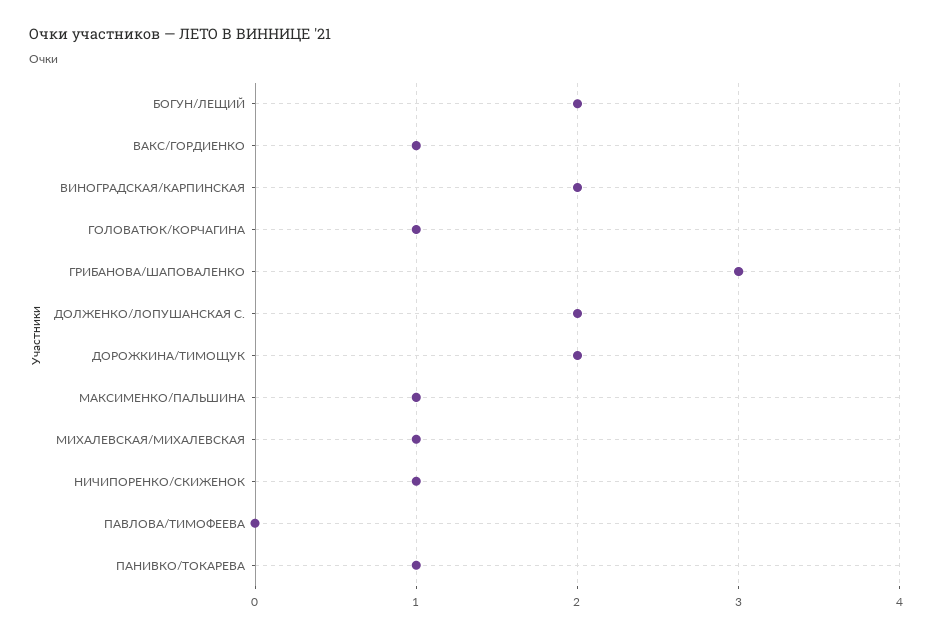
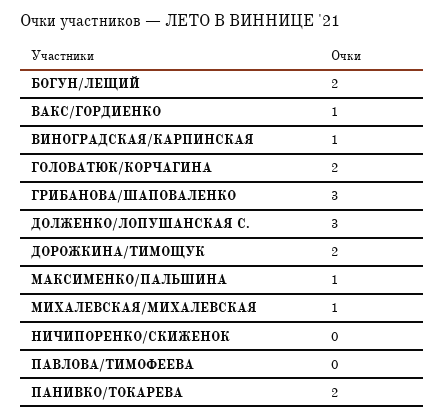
  {
    "БОГУН/ЛЕЩИЙ": 2,
    "ВАКС/ГОРДИЕНКО": 1,
-   "ВИНОГРАДСКАЯ/КАРПИНСКАЯ": 2,
+   "ВИНОГРАДСКАЯ/КАРПИНСКАЯ": 1,
-   "ГОЛОВАТЮК/КОРЧАГИНА": 1,
+   "ГОЛОВАТЮК/КОРЧАГИНА": 2,
    "ГРИБАНОВА/ШАПОВАЛЕНКО": 3,
-   "ДОЛЖЕНКО/ЛОПУШАНСКАЯ С.": 2,
+   "ДОЛЖЕНКО/ЛОПУШАНСКАЯ С.": 3,
    "ДОРОЖКИНА/ТИМОЩУК": 2,
    "МАКСИМЕНКО/ПАЛЬШИНА": 1,
    "МИХАЛЕВСКАЯ/МИХАЛЕВСКАЯ": 1,
-   "НИЧИПОРЕНКО/СКИЖЕНОК": 1,
+   "НИЧИПОРЕНКО/СКИЖЕНОК": 0,
    "ПАВЛОВА/ТИМОФЕЕВА": 0,
-   "ПАНИВКО/ТОКАРЕВА": 1
+   "ПАНИВКО/ТОКАРЕВА": 2
  }

